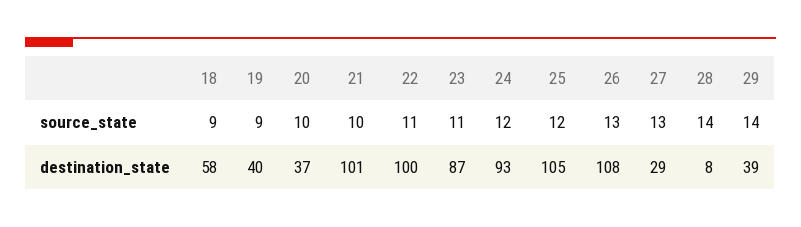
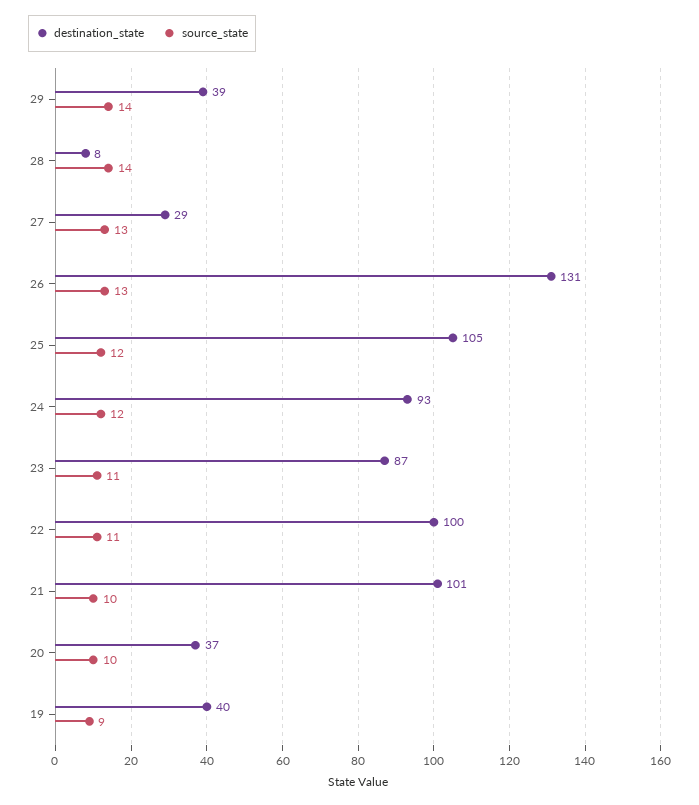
  {
    "source_state": {
-     "18": 9,
      "19": 9,
      "20": 10,
      "21": 10,
      "22": 11,
      "23": 11,
      "24": 12,
      "25": 12,
      "26": 13,
      "27": 13,
      "28": 14,
      "29": 14
    },
    "destination_state": {
-     "18": 58,
      "19": 40,
      "20": 37,
      "21": 101,
      "22": 100,
      "23": 87,
      "24": 93,
      "25": 105,
-     "26": 108,
+     "26": 131,
      "27": 29,
      "28": 8,
      "29": 39
    }
  }

